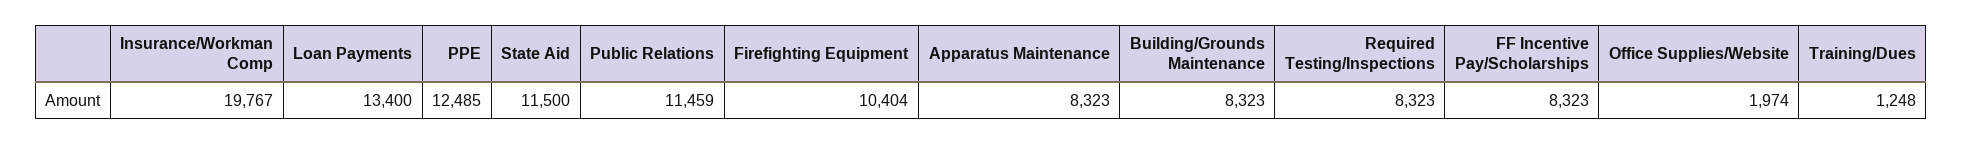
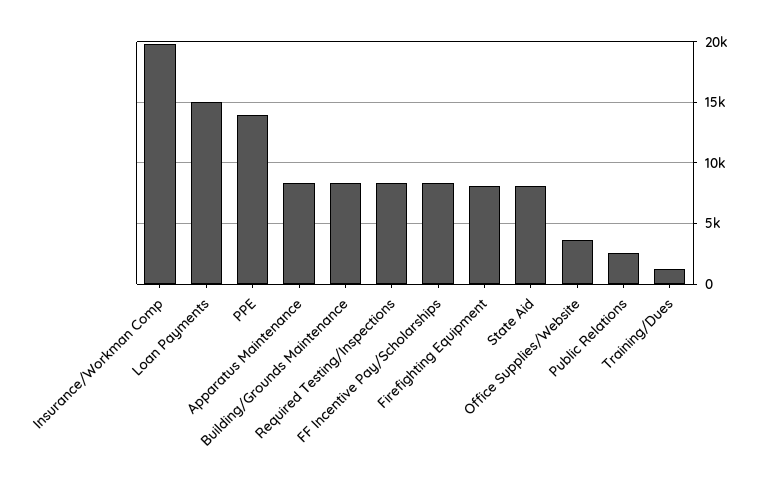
  {
    "Insurance/Workman Comp": 19767,
-   "Loan Payments": 13400,
+   "Loan Payments": 15000,
-   "PPE": 12485,
+   "PPE": 14000,
-   "State Aid": 11500,
+   "State Aid": 8000,
-   "Public Relations": 11459,
+   "Public Relations": 2500,
-   "Firefighting Equipment": 10404,
+   "Firefighting Equipment": 8000,
    "Apparatus Maintenance": 8323,
    "Building/Grounds Maintenance": 8323,
    "Required Testing/Inspections": 8323,
    "FF Incentive Pay/Scholarships": 8323,
-   "Office Supplies/Website": 1974,
+   "Office Supplies/Website": 3500,
    "Training/Dues": 1248
  }

